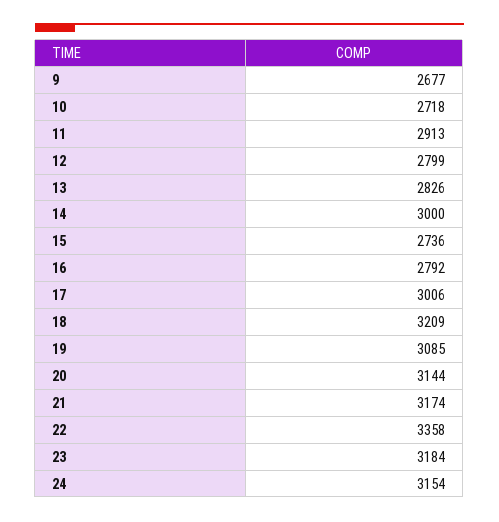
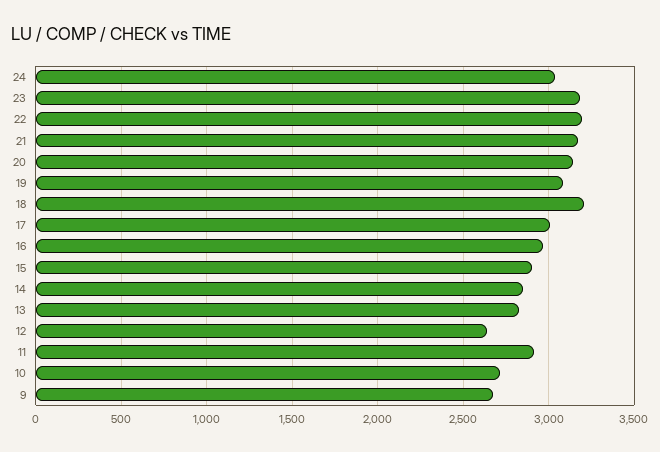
  {
    "9": 2677,
    "10": 2718,
    "11": 2913,
-   "12": 2799,
+   "12": 2650,
    "13": 2826,
-   "14": 3000,
+   "14": 2850,
-   "15": 2736,
+   "15": 2900,
-   "16": 2792,
+   "16": 2950,
    "17": 3006,
    "18": 3209,
    "19": 3085,
    "20": 3144,
    "21": 3174,
-   "22": 3358,
+   "22": 3200,
    "23": 3184,
-   "24": 3154
+   "24": 3050
  }

